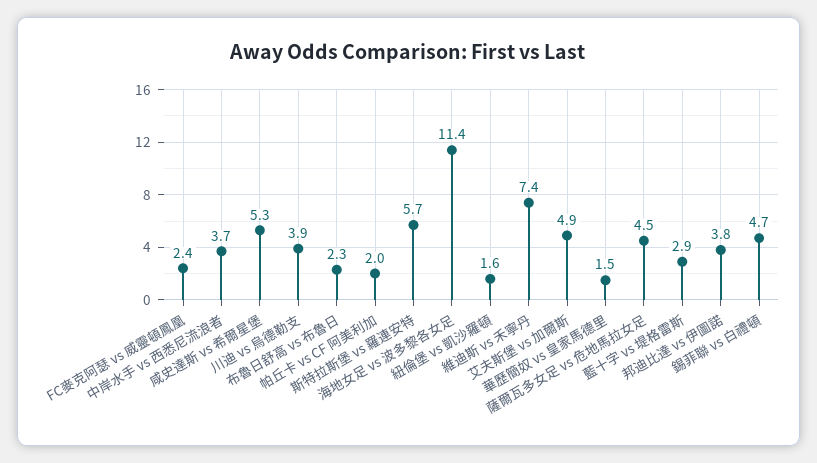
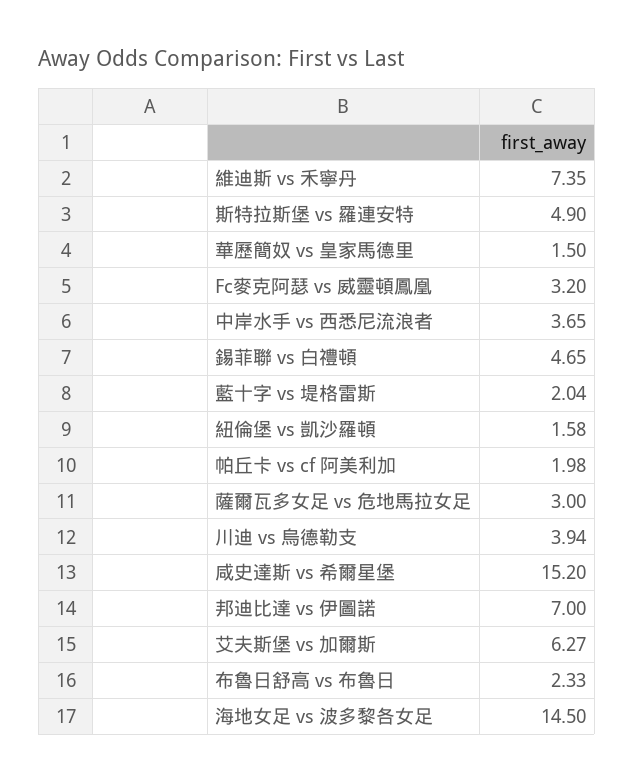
  {
-   "FC麥克阿瑟 vs 威靈頓鳳凰": 2.4,
+   "FC麥克阿瑟 vs 威靈頓鳳凰": 3.2,
    "中岸水手 vs 西悉尼流浪者": 3.65,
-   "咸史達斯 vs 希爾星堡": 5.3,
+   "咸史達斯 vs 希爾星堡": 15.2,
    "川迪 vs 烏德勒支": 3.94,
    "布魯日舒高 vs 布魯日": 2.33,
    "帕丘卡 vs CF 阿美利加": 1.98,
-   "斯特拉斯堡 vs 羅連安特": 5.7,
+   "斯特拉斯堡 vs 羅連安特": 4.9,
-   "海地女足 vs 波多黎各女足": 11.4,
+   "海地女足 vs 波多黎各女足": 14.5,
    "紐倫堡 vs 凱沙羅頓": 1.58,
    "維迪斯 vs 禾寧丹": 7.35,
-   "艾夫斯堡 vs 加爾斯": 4.9,
+   "艾夫斯堡 vs 加爾斯": 6.27,
    "華歷簡奴 vs 皇家馬德里": 1.5,
-   "薩爾瓦多女足 vs 危地馬拉女足": 4.5,
+   "薩爾瓦多女足 vs 危地馬拉女足": 3,
-   "藍十字 vs 堤格雷斯": 2.9,
+   "藍十字 vs 堤格雷斯": 2.04,
-   "邦迪比達 vs 伊圖諾": 3.8,
+   "邦迪比達 vs 伊圖諾": 7,
    "錫菲聯 vs 白禮頓": 4.65
  }

